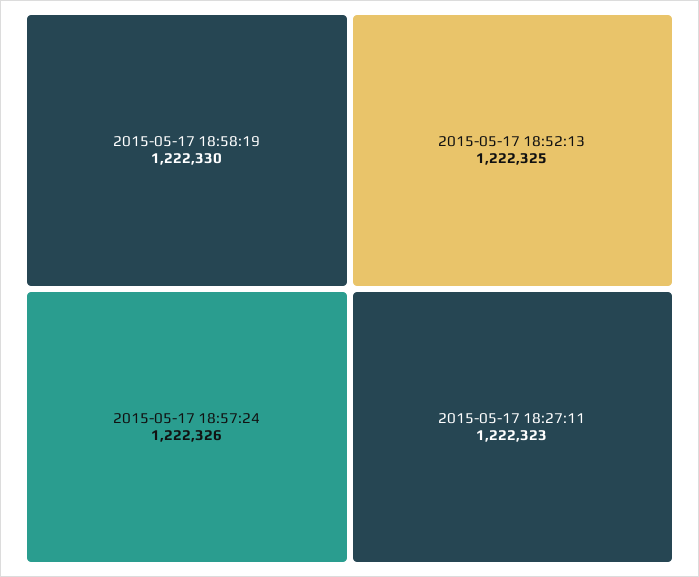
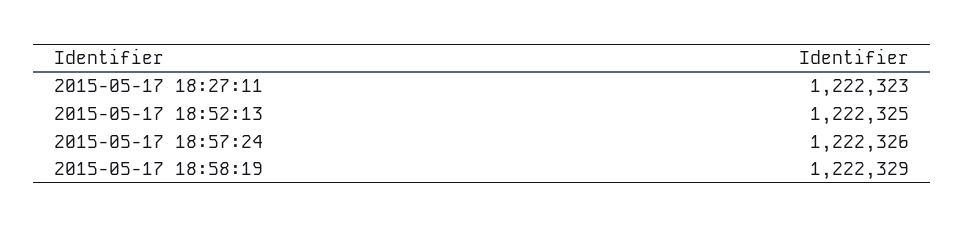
  {
-   "2015-05-17 18:58:19": 1222330,
+   "2015-05-17 18:58:19": 1222329,
    "2015-05-17 18:57:24": 1222326,
    "2015-05-17 18:52:13": 1222325,
    "2015-05-17 18:27:11": 1222323
  }

